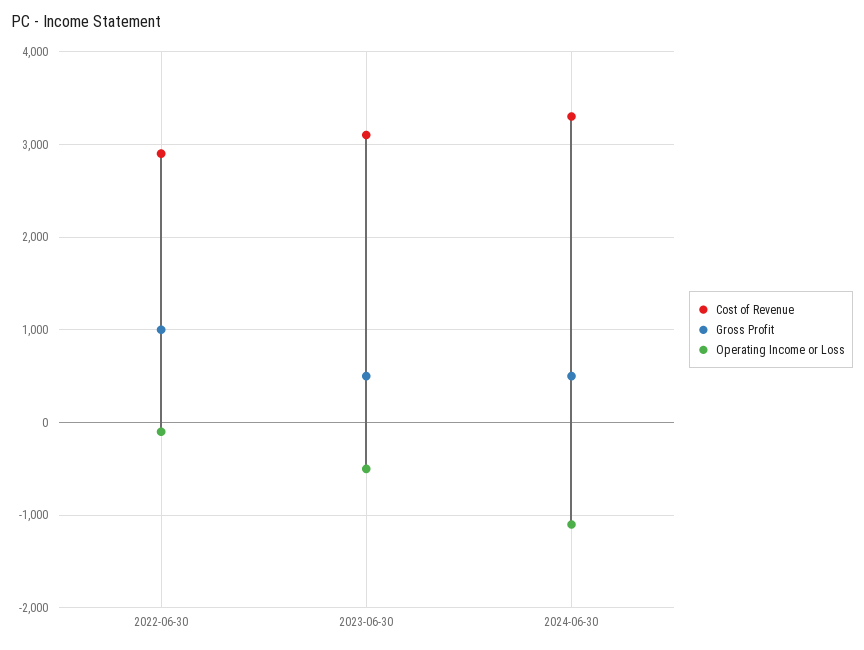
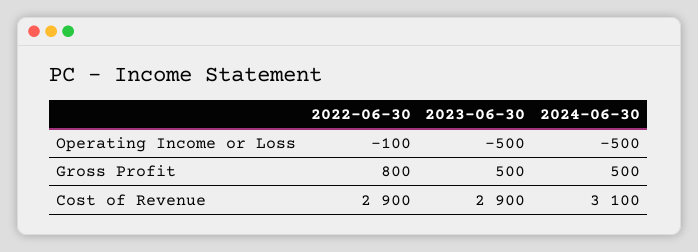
  {
    "Cost of Revenue": {
      "2022-06-30": 2900,
-     "2023-06-30": 3100,
+     "2023-06-30": 2900,
-     "2024-06-30": 3300
+     "2024-06-30": 3100
    },
    "Gross Profit": {
-     "2022-06-30": 1000,
+     "2022-06-30": 800,
      "2023-06-30": 500,
      "2024-06-30": 500
    },
    "Operating Income or Loss": {
      "2022-06-30": -100,
      "2023-06-30": -500,
-     "2024-06-30": -1100
+     "2024-06-30": -500
    }
  }

